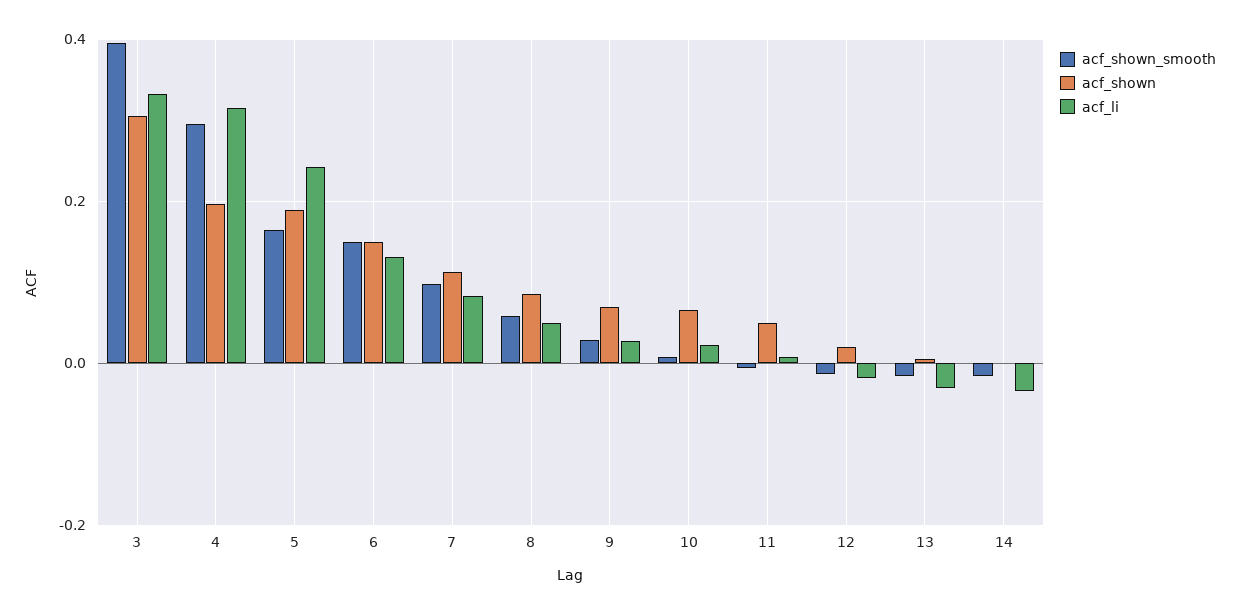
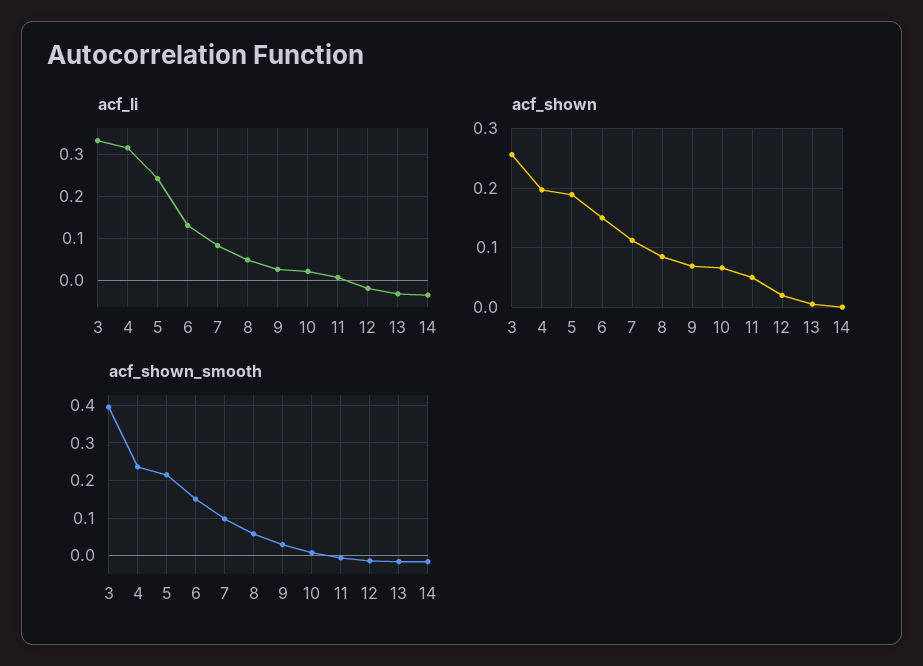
  {
    "acf_shown_smooth": {
      "3": 0.4,
-     "4": 0.3,
+     "4": 0.24,
-     "5": 0.16,
+     "5": 0.22,
      "6": 0.16,
      "7": 0.1,
      "8": 0.06,
      "9": 0.02,
      "10": 0,
      "11": 0,
      "12": -0.02,
      "13": -0.02,
      "14": -0.02
    },
    "acf_shown": {
-     "3": 0.3,
+     "3": 0.26,
      "4": 0.2,
      "5": 0.18,
      "6": 0.16,
      "7": 0.12,
      "8": 0.08,
      "9": 0.06,
      "10": 0.06,
      "11": 0.06,
      "12": 0.02,
      "13": 0,
      "14": 0
    },
    "acf_li": {
      "3": 0.34,
      "4": 0.32,
      "5": 0.24,
      "6": 0.14,
      "7": 0.08,
      "8": 0.04,
      "9": 0.02,
      "10": 0.02,
      "11": 0,
      "12": -0.02,
      "13": -0.04,
      "14": -0.04
    }
  }

